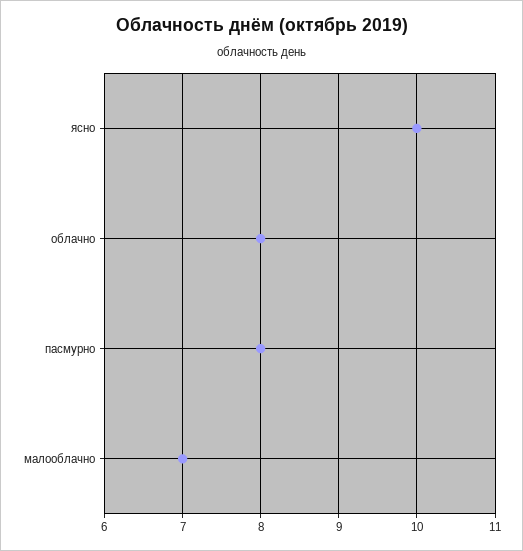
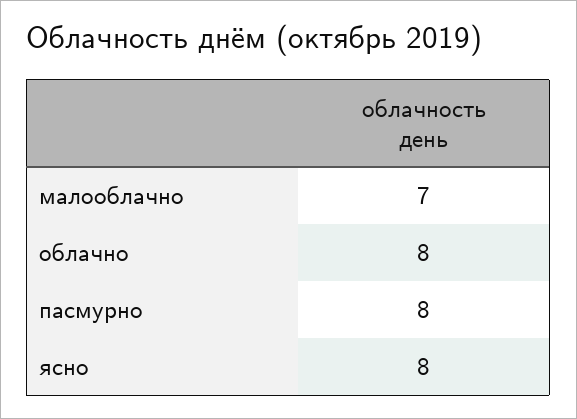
  {
-   "ясно": 10,
+   "ясно": 8,
    "облачно": 8,
    "пасмурно": 8,
    "малооблачно": 7
  }

